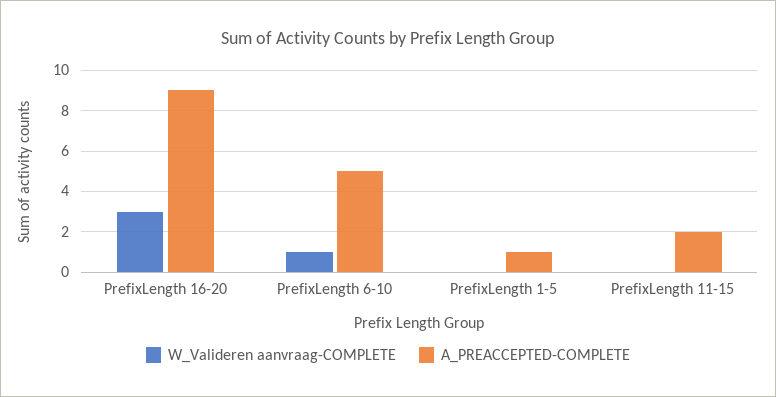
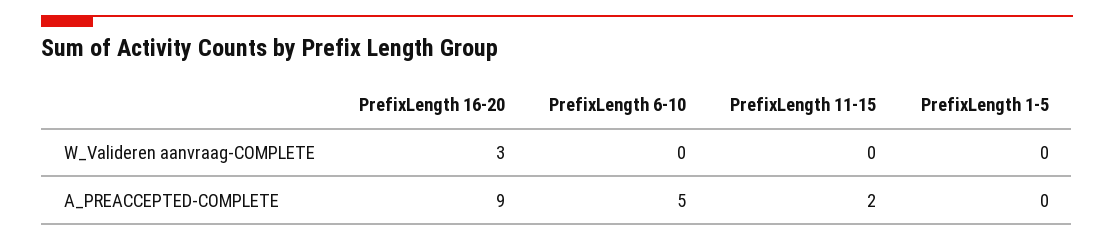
  {
    "W_Valideren aanvraag-COMPLETE": {
      "PrefixLength 16-20": 3,
-     "PrefixLength 6-10": 1,
+     "PrefixLength 6-10": 0,
      "PrefixLength 1-5": 0,
      "PrefixLength 11-15": 0
    },
    "A_PREACCEPTED-COMPLETE": {
      "PrefixLength 16-20": 9,
      "PrefixLength 6-10": 5,
-     "PrefixLength 1-5": 1,
+     "PrefixLength 1-5": 0,
      "PrefixLength 11-15": 2
    }
  }

